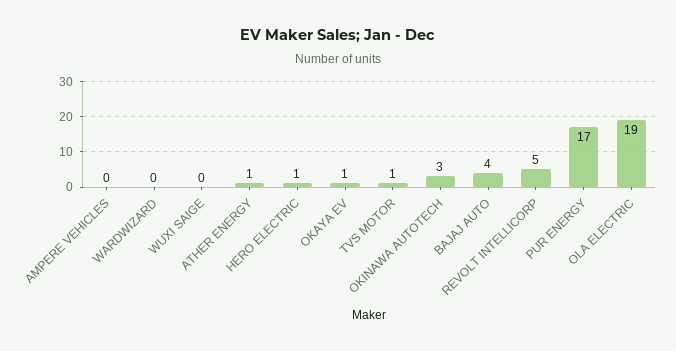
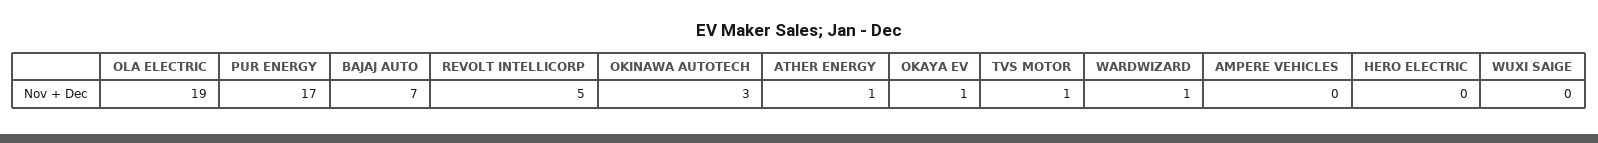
  {
    "AMPERE VEHICLES": 0,
-   "WARDWIZARD": 0,
+   "WARDWIZARD": 1,
    "WUXI SAIGE": 0,
    "ATHER ENERGY": 1,
-   "HERO ELECTRIC": 1,
+   "HERO ELECTRIC": 0,
    "OKAYA EV": 1,
    "TVS MOTOR": 1,
    "OKINAWA AUTOTECH": 3,
-   "BAJAJ AUTO": 4,
+   "BAJAJ AUTO": 7,
    "REVOLT INTELLICORP": 5,
    "PUR ENERGY": 17,
    "OLA ELECTRIC": 19
  }

